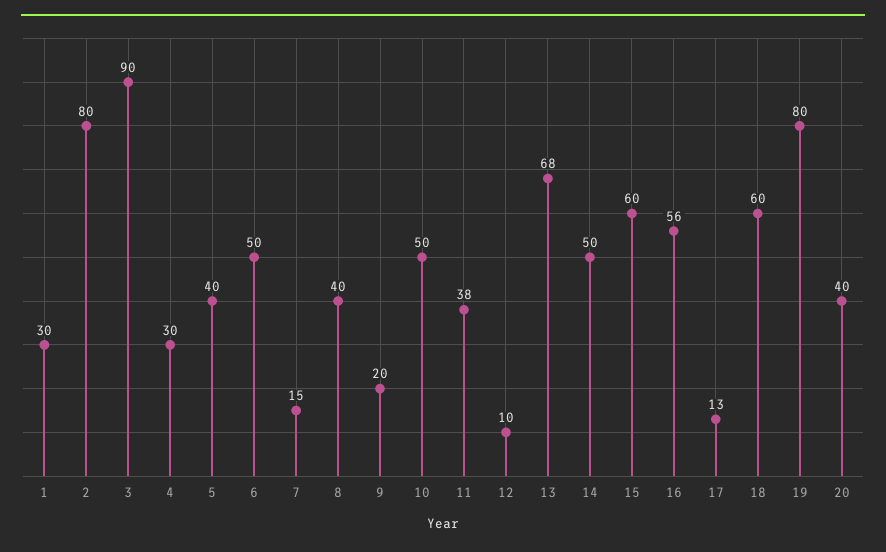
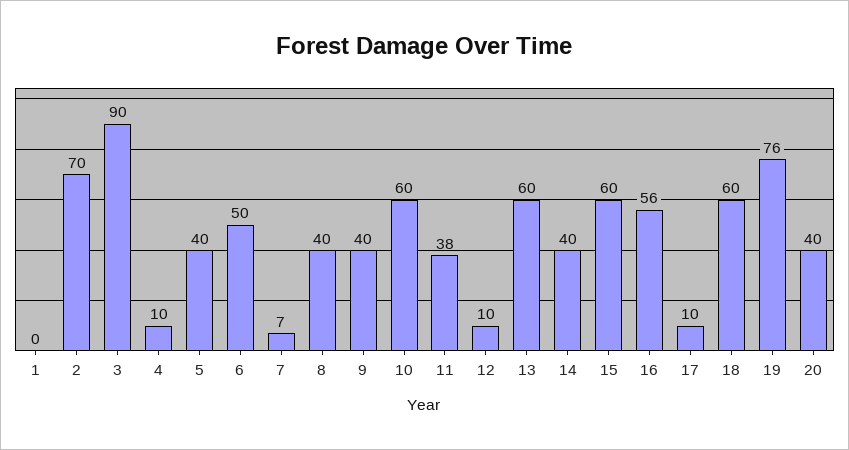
  {
-   "1": 30,
+   "1": 0,
-   "2": 80,
+   "2": 70,
    "3": 90,
-   "4": 30,
+   "4": 10,
    "5": 40,
    "6": 50,
-   "7": 15,
+   "7": 7,
    "8": 40,
-   "9": 20,
+   "9": 40,
-   "10": 50,
+   "10": 60,
    "11": 38,
    "12": 10,
-   "13": 68,
+   "13": 60,
-   "14": 50,
+   "14": 40,
    "15": 60,
    "16": 56,
-   "17": 13,
+   "17": 10,
    "18": 60,
-   "19": 80,
+   "19": 76,
    "20": 40
  }

